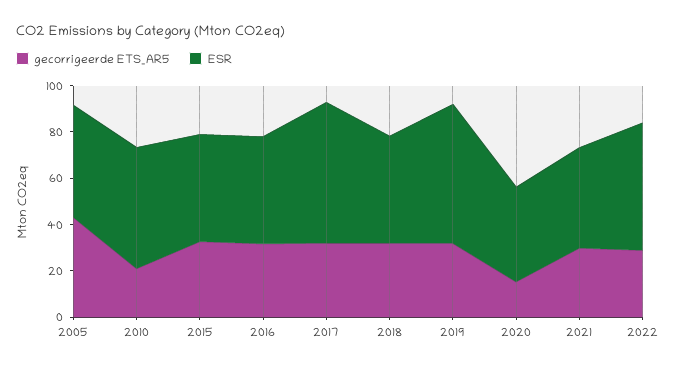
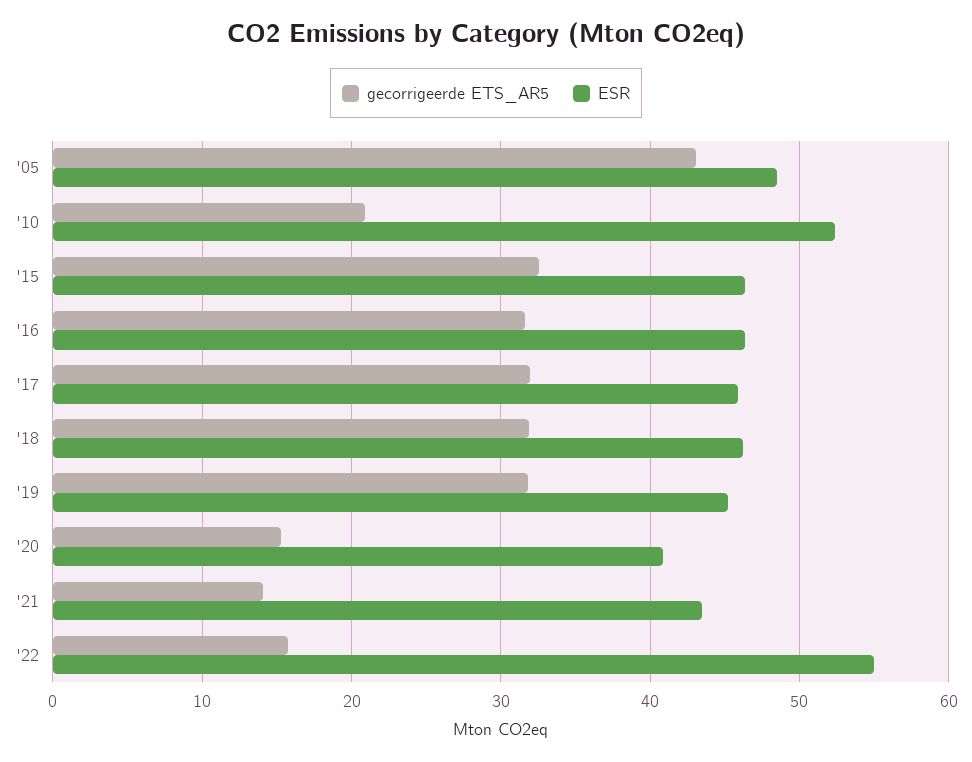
  {
    "gecorrigeerde ETS_AR5": {
      "2005": 43,
      "2010": 21,
      "2015": 33,
      "2016": 32,
      "2017": 32,
      "2018": 32,
      "2019": 32,
      "2020": 15,
-     "2021": 30,
+     "2021": 14,
-     "2022": 30
+     "2022": 16
    },
    "ESR": {
      "2005": 48,
      "2010": 52,
      "2015": 46,
      "2016": 46,
-     "2017": 60,
+     "2017": 46,
      "2018": 46,
-     "2019": 60,
+     "2019": 45,
      "2020": 41,
      "2021": 44,
      "2022": 55
    }
  }

